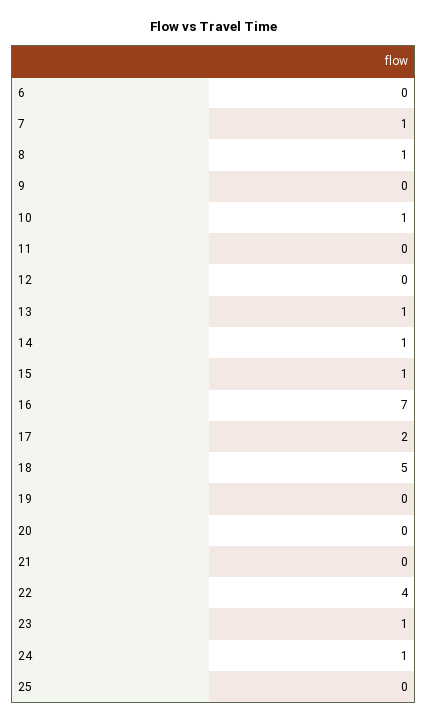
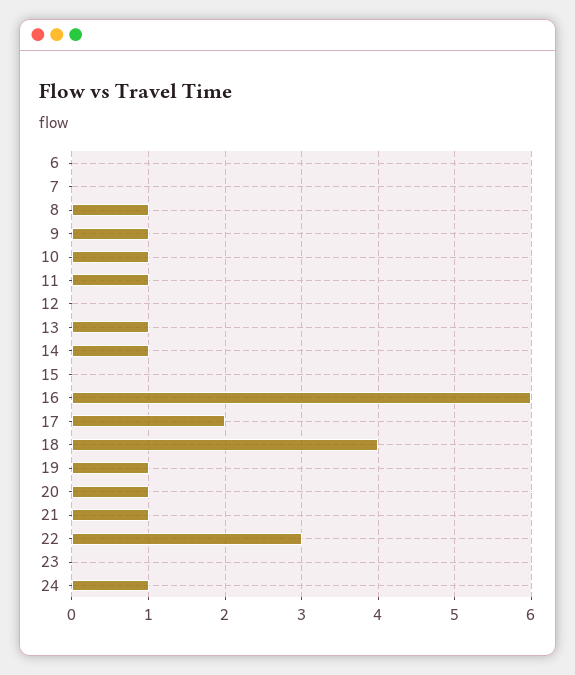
  {
    "6": 0,
-   "7": 1,
+   "7": 0,
    "8": 1,
-   "9": 0,
+   "9": 1,
    "10": 1,
-   "11": 0,
+   "11": 1,
    "12": 0,
    "13": 1,
    "14": 1,
-   "15": 1,
+   "15": 0,
-   "16": 7,
+   "16": 6,
    "17": 2,
-   "18": 5,
+   "18": 4,
-   "19": 0,
+   "19": 1,
-   "20": 0,
+   "20": 1,
-   "21": 0,
+   "21": 1,
-   "22": 4,
+   "22": 3,
-   "23": 1,
+   "23": 0,
-   "24": 1,
+   "24": 1
-   "25": 0
  }

